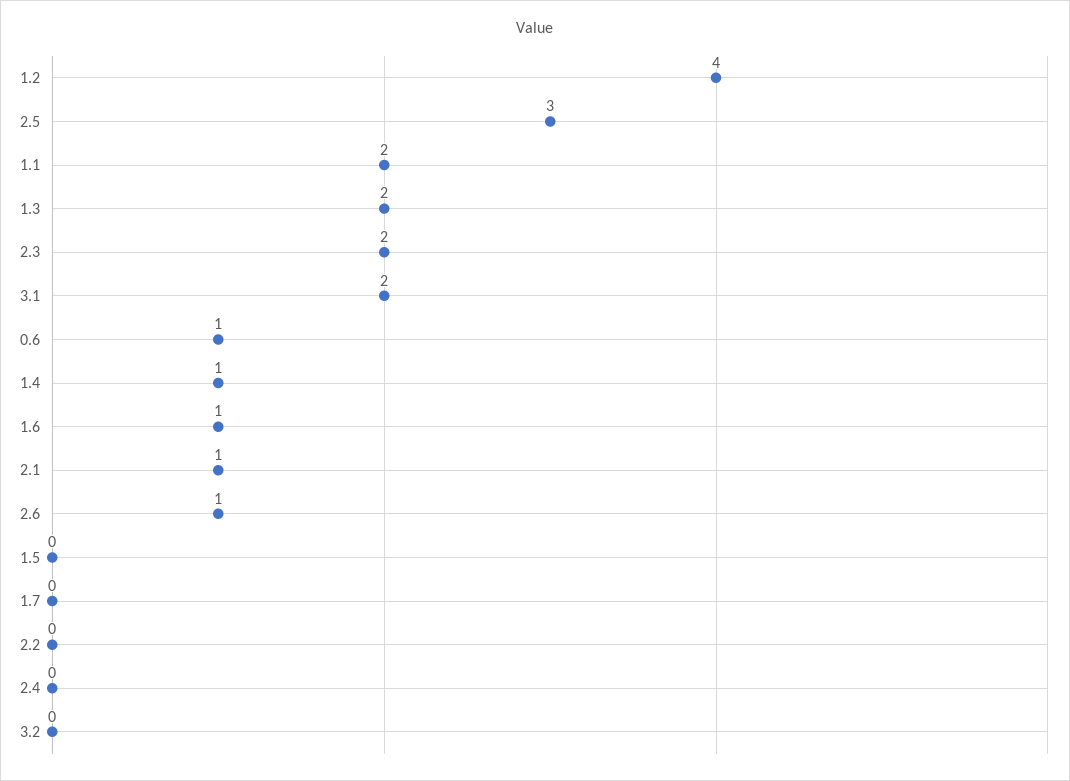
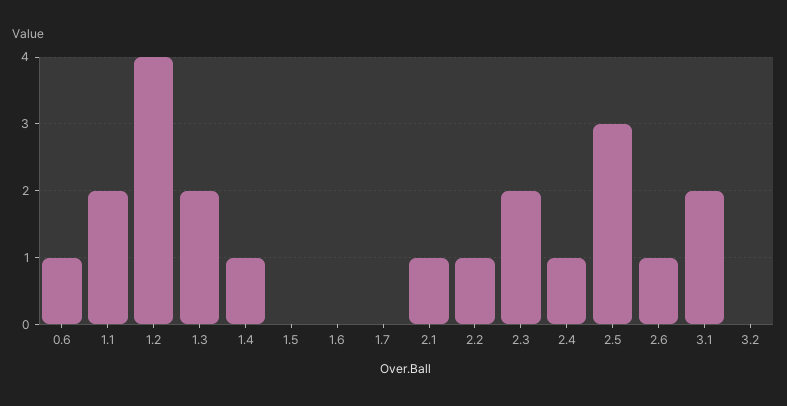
  {
    "1.2": 4,
    "2.5": 3,
    "1.1": 2,
    "1.3": 2,
    "2.3": 2,
    "3.1": 2,
    "0.6": 1,
    "1.4": 1,
-   "1.6": 1,
+   "1.6": 0,
    "2.1": 1,
    "2.6": 1,
    "1.5": 0,
    "1.7": 0,
-   "2.2": 0,
+   "2.2": 1,
-   "2.4": 0,
+   "2.4": 1,
    "3.2": 0
  }

